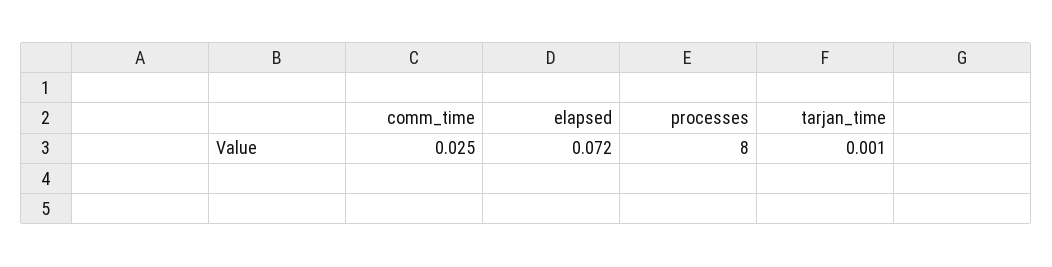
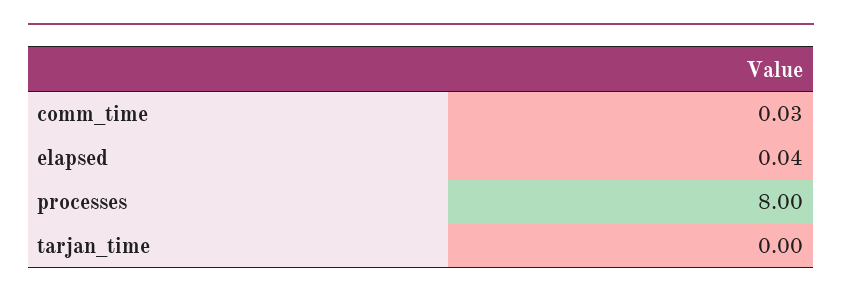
  {
    "comm_time": 0.025,
-   "elapsed": 0.072,
+   "elapsed": 0.04,
    "processes": 8,
    "tarjan_time": 0.001
  }

